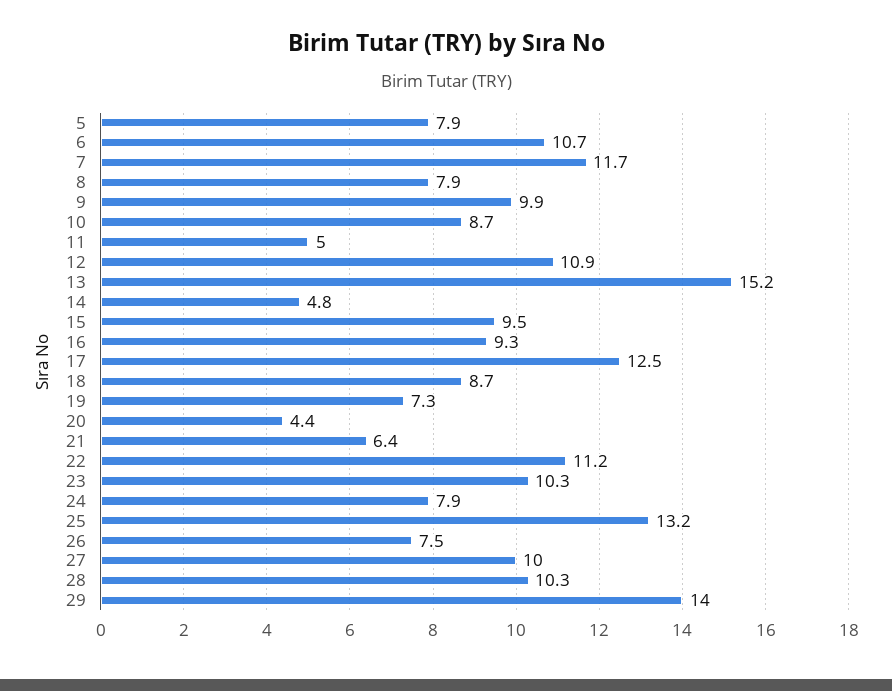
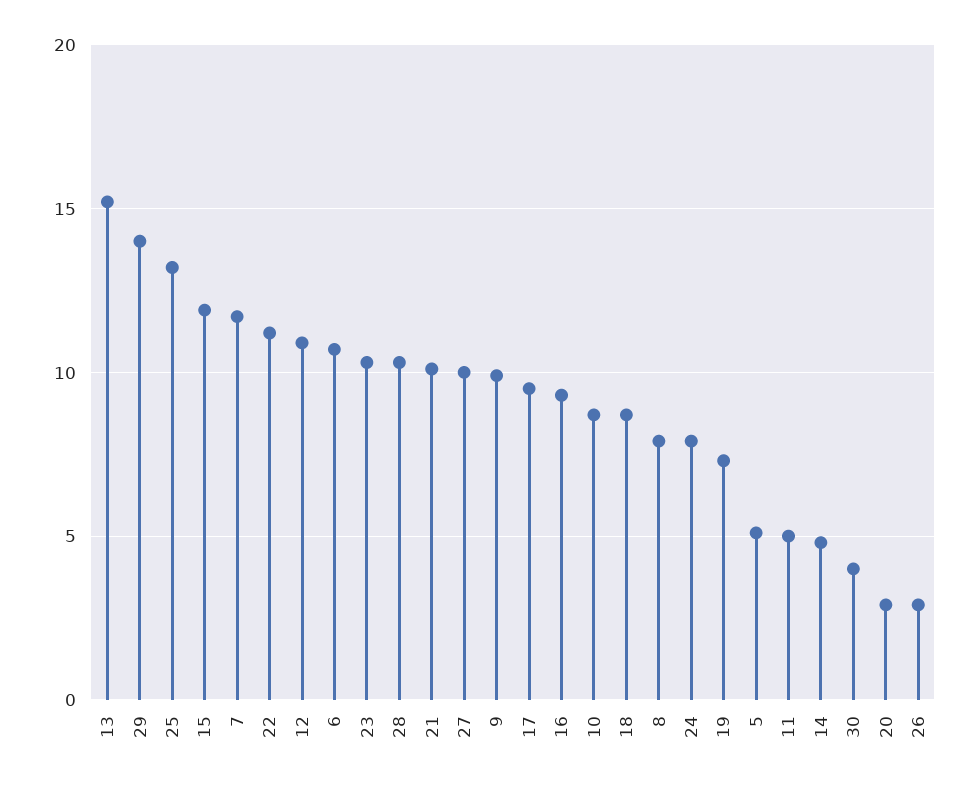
  {
-   "5": 7.9,
+   "5": 5,
    "6": 10.7,
    "7": 11.7,
    "8": 7.9,
    "9": 9.9,
    "10": 8.7,
    "11": 5,
    "12": 10.9,
    "13": 15.2,
    "14": 4.8,
-   "15": 9.5,
+   "15": 12,
    "16": 9.3,
-   "17": 12.5,
+   "17": 9.5,
    "18": 8.7,
    "19": 7.3,
-   "20": 4.4,
+   "20": 3,
-   "21": 6.4,
+   "21": 10,
    "22": 11.2,
    "23": 10.3,
    "24": 7.9,
    "25": 13.2,
-   "26": 7.5,
+   "26": 3,
    "27": 10,
    "28": 10.3,
-   "29": 14
+   "29": 14,
+   "30": 4
  }

